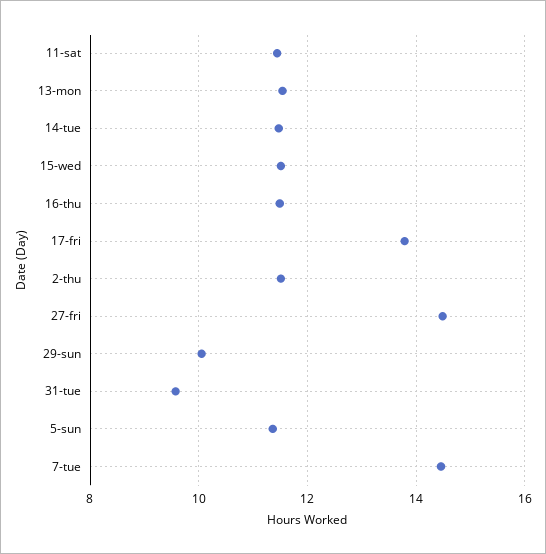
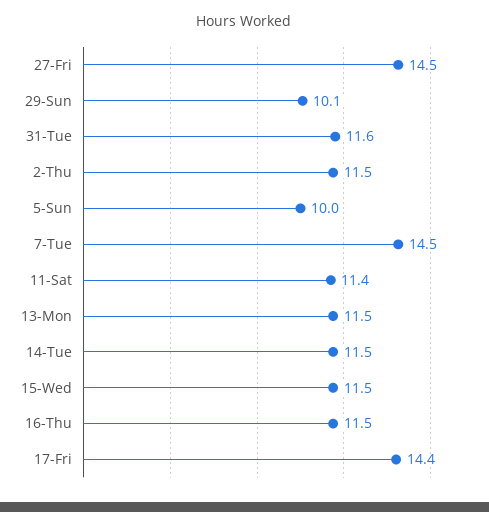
  {
    "11-sat": 11.4,
    "13-mon": 11.5,
    "14-tue": 11.5,
    "15-wed": 11.5,
    "16-thu": 11.5,
-   "17-fri": 13.8,
+   "17-fri": 14.4,
    "2-thu": 11.5,
    "27-fri": 14.5,
    "29-sun": 10.1,
-   "31-tue": 9.6,
+   "31-tue": 11.6,
-   "5-sun": 11.4,
+   "5-sun": 10,
    "7-tue": 14.5
  }

